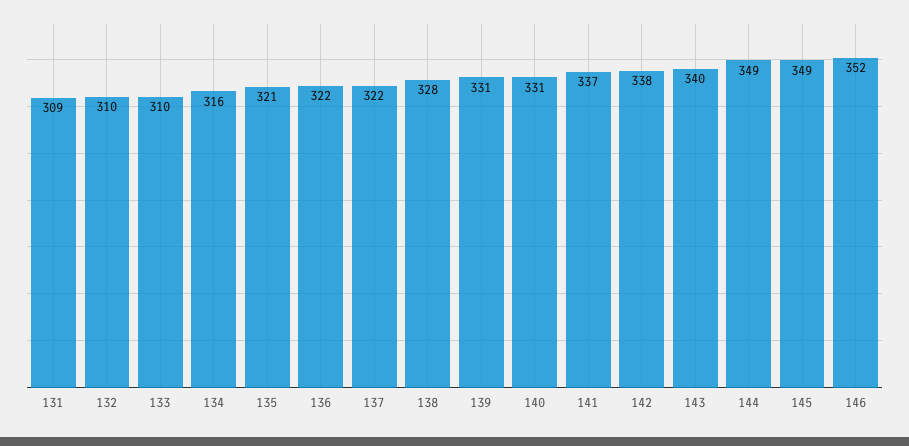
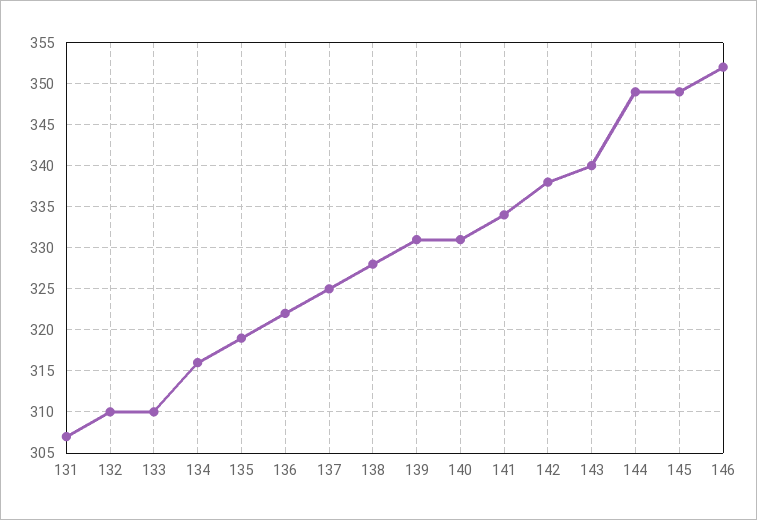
  {
-   "131": 309,
+   "131": 307,
    "132": 310,
    "133": 310,
    "134": 316,
-   "135": 321,
+   "135": 319,
    "136": 322,
-   "137": 322,
+   "137": 325,
    "138": 328,
    "139": 331,
    "140": 331,
-   "141": 337,
+   "141": 334,
    "142": 338,
    "143": 340,
    "144": 349,
    "145": 349,
    "146": 352
  }

